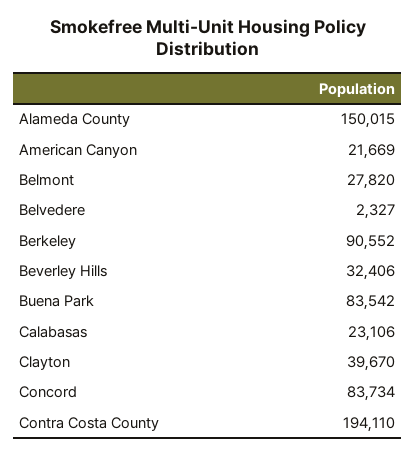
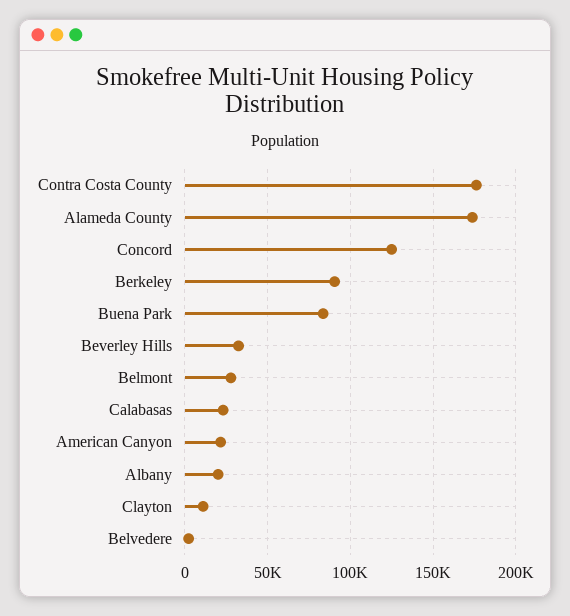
  {
-   "Alameda County": 150015,
+   "Alameda County": 175000,
    "American Canyon": 21669,
    "Belmont": 27820,
    "Belvedere": 2327,
    "Berkeley": 90552,
    "Beverley Hills": 32406,
    "Buena Park": 83542,
    "Calabasas": 23106,
-   "Clayton": 39670,
+   "Clayton": 10000,
-   "Concord": 83734,
+   "Concord": 125000,
-   "Contra Costa County": 194110
+   "Contra Costa County": 175000,
+   "Albany": 20000
  }

